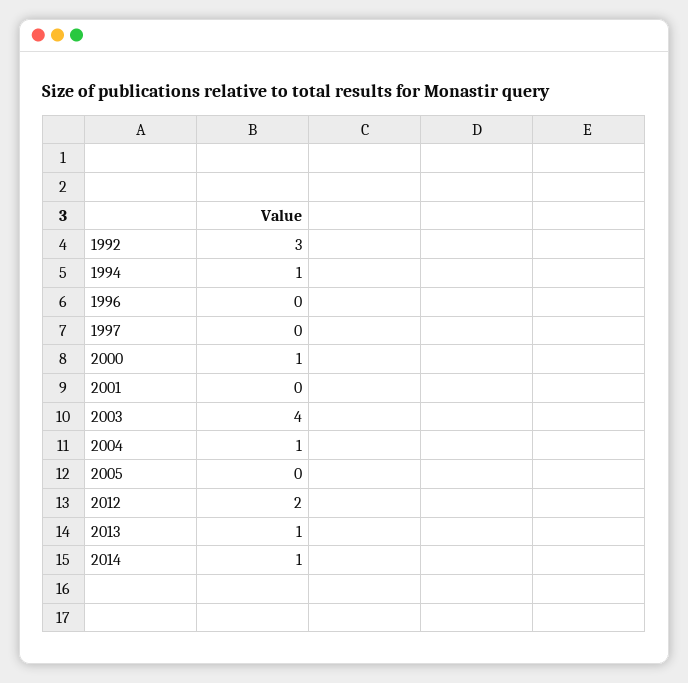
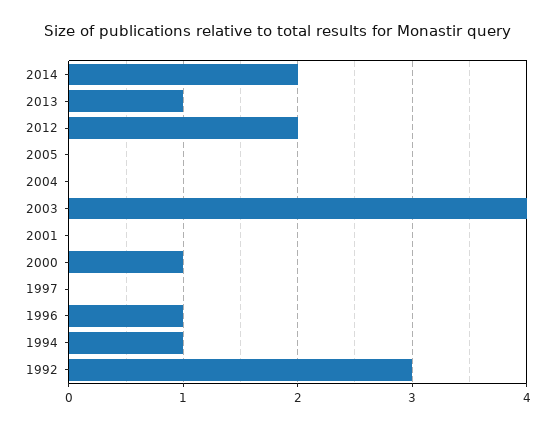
  {
    "1992": 3,
    "1994": 1,
-   "1996": 0,
+   "1996": 1,
    "1997": 0,
    "2000": 1,
    "2001": 0,
    "2003": 4,
-   "2004": 1,
+   "2004": 0,
    "2005": 0,
    "2012": 2,
    "2013": 1,
-   "2014": 1
+   "2014": 2
  }

